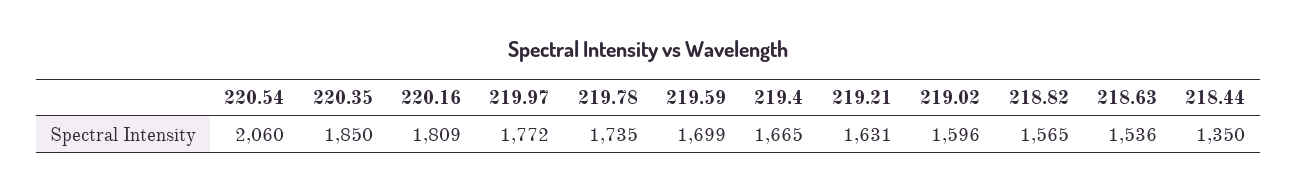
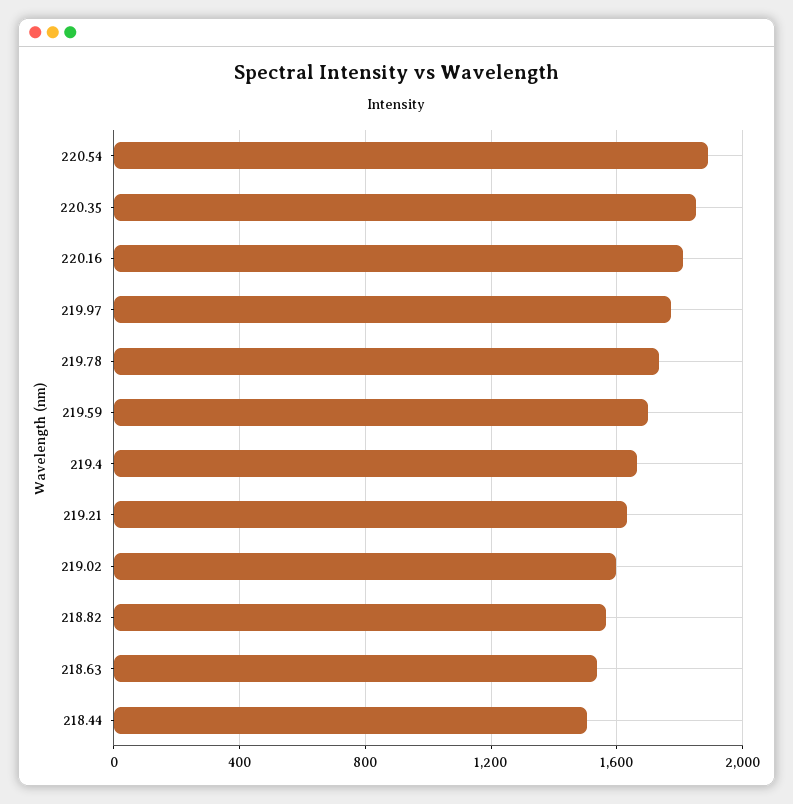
  {
-   "220.54": 2060,
+   "220.54": 1900,
    "220.35": 1850,
    "220.16": 1809,
    "219.97": 1772,
    "219.78": 1735,
    "219.59": 1699,
    "219.4": 1665,
    "219.21": 1631,
    "219.02": 1596,
    "218.82": 1565,
    "218.63": 1536,
-   "218.44": 1350
+   "218.44": 1500
  }

